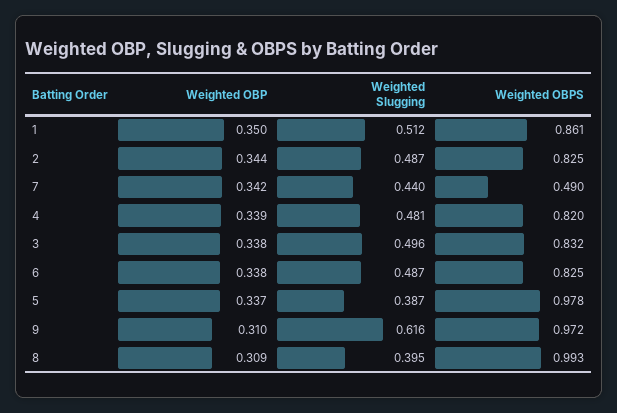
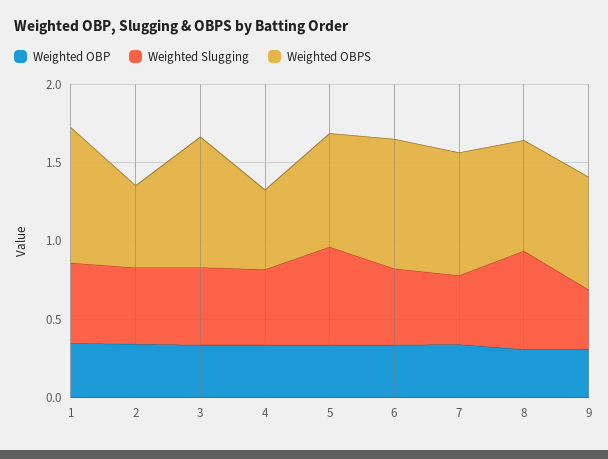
  {
    "Weighted OBP": {
      "1": 0.35,
      "2": 0.344,
      "7": 0.342,
      "4": 0.339,
      "3": 0.338,
      "6": 0.338,
      "5": 0.337,
      "9": 0.31,
      "8": 0.309
    },
    "Weighted Slugging": {
      "1": 0.512,
      "2": 0.487,
      "7": 0.44,
      "4": 0.481,
      "3": 0.496,
      "6": 0.487,
-     "5": 0.387,
+     "5": 0.6,
-     "9": 0.616,
+     "9": 0.4,
-     "8": 0.395
+     "8": 0.6
    },
    "Weighted OBPS": {
      "1": 0.861,
-     "2": 0.825,
+     "2": 0.5,
-     "7": 0.49,
+     "7": 0.8,
-     "4": 0.82,
+     "4": 0.5,
      "3": 0.832,
      "6": 0.825,
-     "5": 0.978,
+     "5": 0.7,
-     "9": 0.972,
+     "9": 0.7,
-     "8": 0.993
+     "8": 0.7
    }
  }

